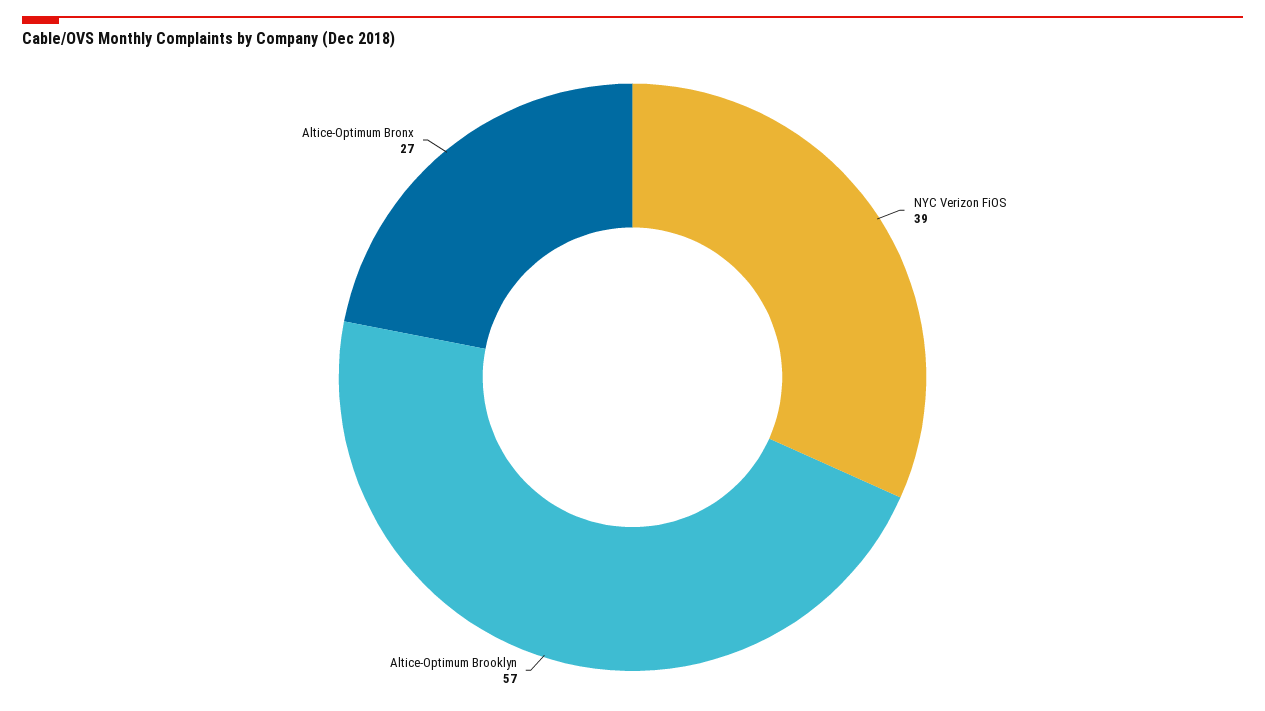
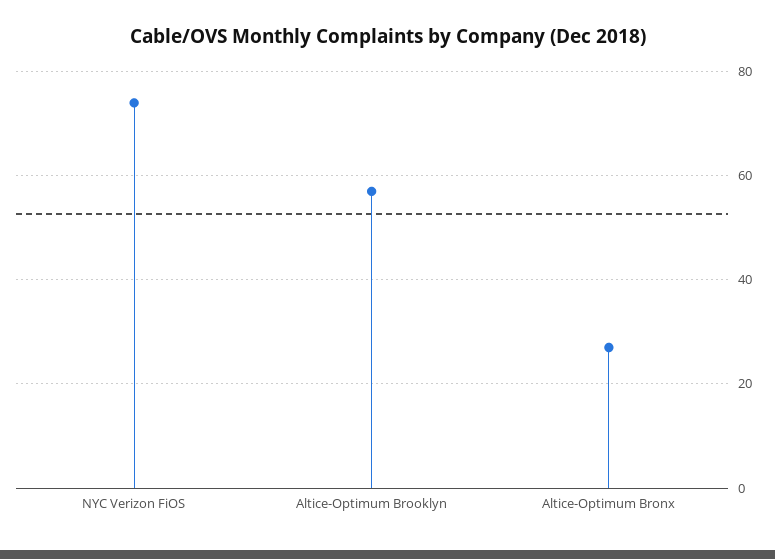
  {
-   "NYC Verizon FiOS": 39,
+   "NYC Verizon FiOS": 75,
    "Altice-Optimum Brooklyn": 57,
    "Altice-Optimum Bronx": 27
  }

